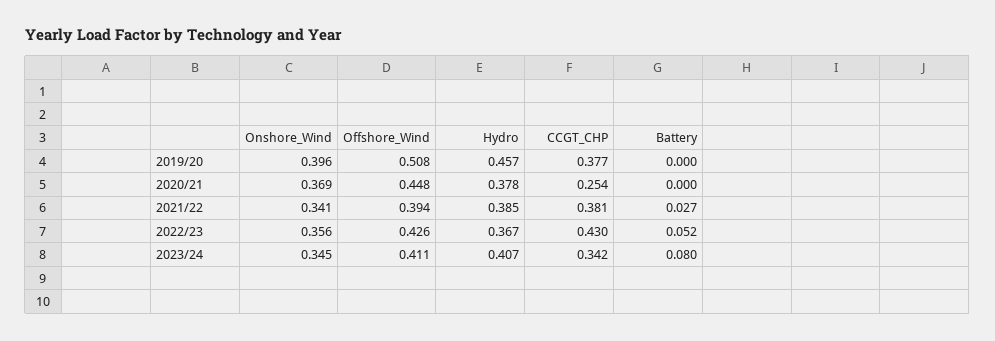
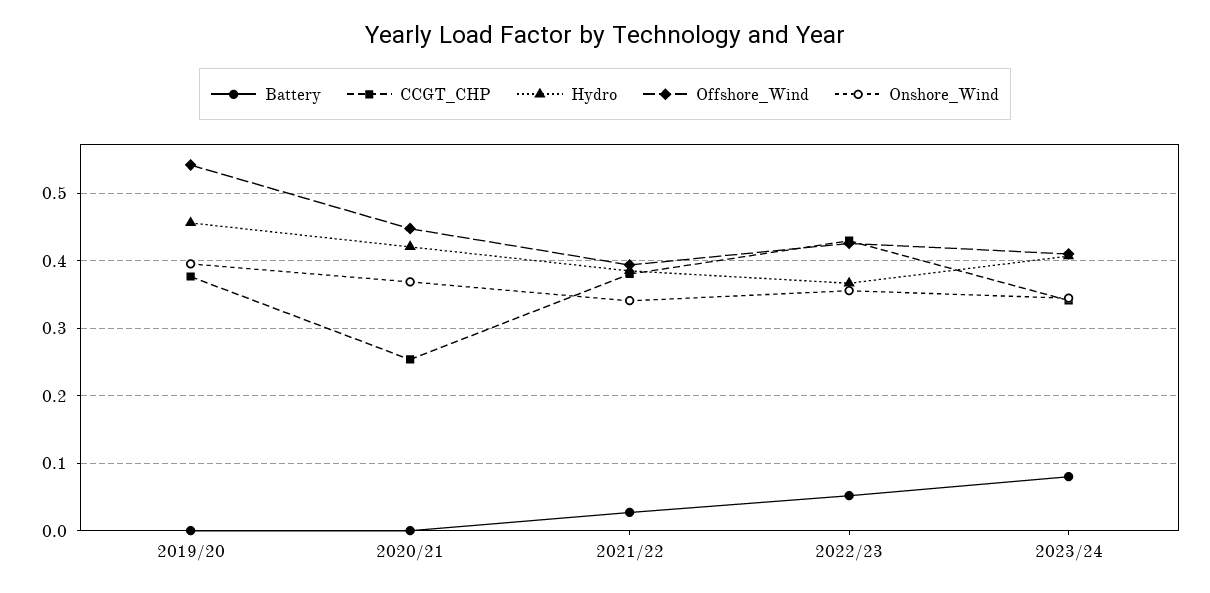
  {
    "Onshore_Wind": {
      "2019/20": 0.396,
      "2020/21": 0.369,
      "2021/22": 0.341,
      "2022/23": 0.356,
      "2023/24": 0.345
    },
    "Offshore_Wind": {
-     "2019/20": 0.508,
+     "2019/20": 0.54,
      "2020/21": 0.448,
      "2021/22": 0.394,
      "2022/23": 0.426,
      "2023/24": 0.411
    },
    "Hydro": {
      "2019/20": 0.457,
-     "2020/21": 0.378,
+     "2020/21": 0.42,
      "2021/22": 0.385,
      "2022/23": 0.367,
      "2023/24": 0.407
    },
    "CCGT_CHP": {
      "2019/20": 0.377,
      "2020/21": 0.254,
      "2021/22": 0.381,
      "2022/23": 0.43,
      "2023/24": 0.342
    },
    "Battery": {
      "2019/20": 0,
      "2020/21": 0,
      "2021/22": 0.027,
      "2022/23": 0.052,
      "2023/24": 0.08
    }
  }

